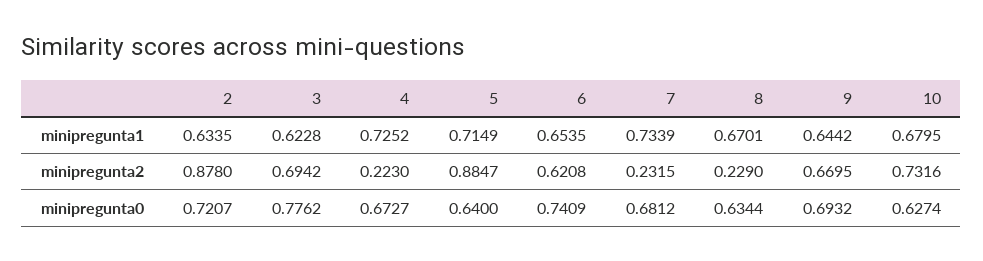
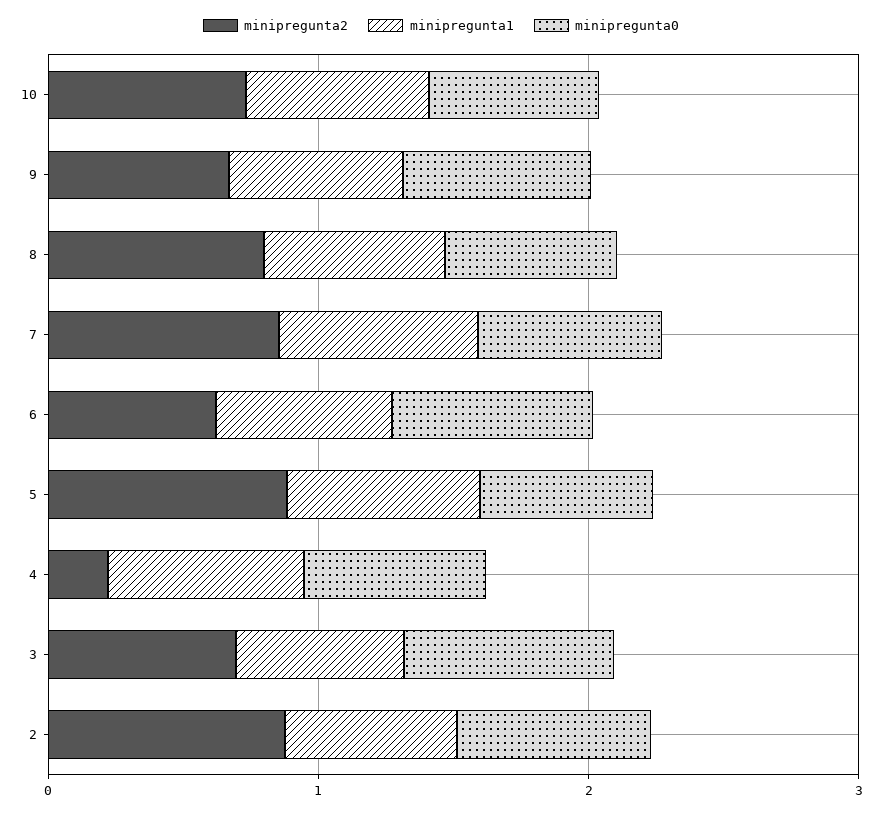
  {
    "minipregunta1": {
      "2": 0.6335,
      "3": 0.6228,
      "4": 0.7252,
      "5": 0.7149,
      "6": 0.6535,
      "7": 0.7339,
      "8": 0.6701,
      "9": 0.6442,
      "10": 0.6795
    },
    "minipregunta2": {
      "2": 0.878,
      "3": 0.6942,
      "4": 0.223,
      "5": 0.8847,
      "6": 0.6208,
-     "7": 0.2315,
+     "7": 0.8,
-     "8": 0.229,
+     "8": 0.8,
      "9": 0.6695,
      "10": 0.7316
    },
    "minipregunta0": {
      "2": 0.7207,
      "3": 0.7762,
      "4": 0.6727,
      "5": 0.64,
      "6": 0.7409,
      "7": 0.6812,
      "8": 0.6344,
      "9": 0.6932,
      "10": 0.6274
    }
  }

